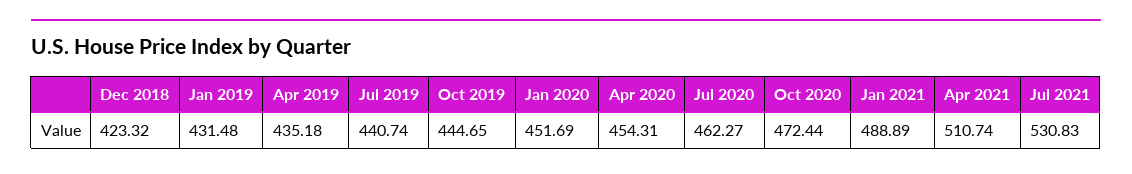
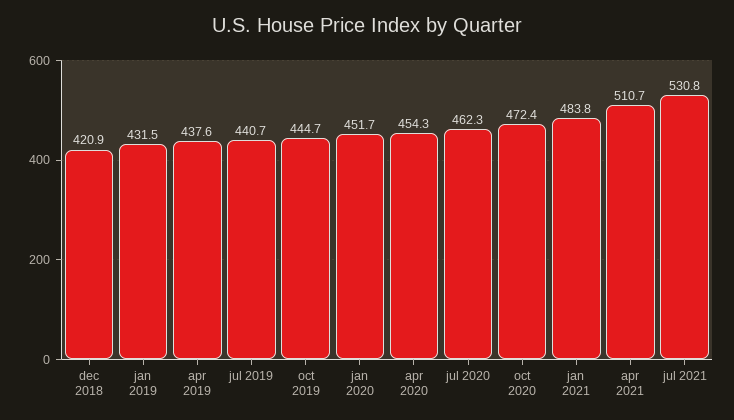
  {
-   "Dec 2018": 423.32,
+   "Dec 2018": 420.9,
    "Jan 2019": 431.48,
-   "Apr 2019": 435.18,
+   "Apr 2019": 437.6,
    "Jul 2019": 440.74,
    "Oct 2019": 444.65,
    "Jan 2020": 451.69,
    "Apr 2020": 454.31,
    "Jul 2020": 462.27,
    "Oct 2020": 472.44,
-   "Jan 2021": 488.89,
+   "Jan 2021": 483.8,
    "Apr 2021": 510.74,
    "Jul 2021": 530.83
  }

